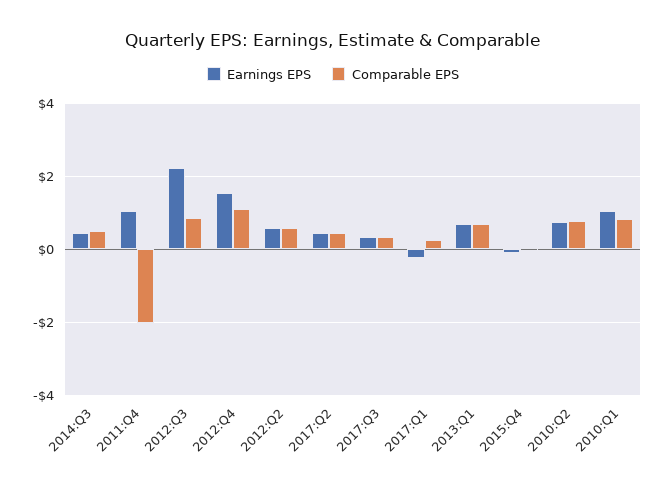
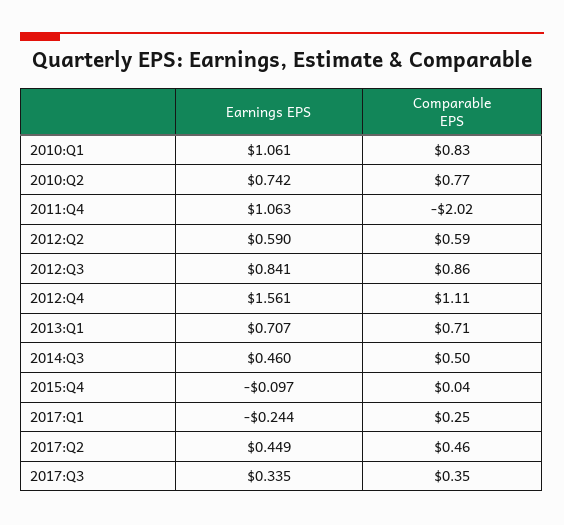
  {
    "Earnings EPS": {
      "2014:Q3": 0.46,
      "2011:Q4": 1.063,
-     "2012:Q3": 2.2,
+     "2012:Q3": 0.841,
      "2012:Q4": 1.561,
      "2012:Q2": 0.59,
      "2017:Q2": 0.449,
      "2017:Q3": 0.335,
      "2017:Q1": -0.244,
      "2013:Q1": 0.707,
      "2015:Q4": -0.097,
      "2010:Q2": 0.742,
      "2010:Q1": 1.061
    },
    "Comparable EPS": {
      "2014:Q3": 0.5,
      "2011:Q4": -2.02,
      "2012:Q3": 0.86,
      "2012:Q4": 1.11,
      "2012:Q2": 0.59,
      "2017:Q2": 0.46,
      "2017:Q3": 0.35,
      "2017:Q1": 0.25,
      "2013:Q1": 0.71,
      "2015:Q4": 0.04,
      "2010:Q2": 0.77,
      "2010:Q1": 0.83
    }
  }

